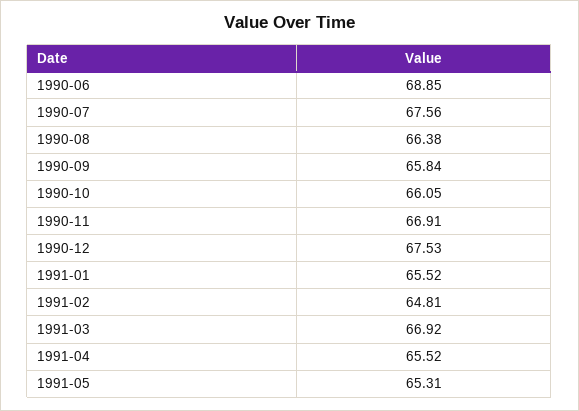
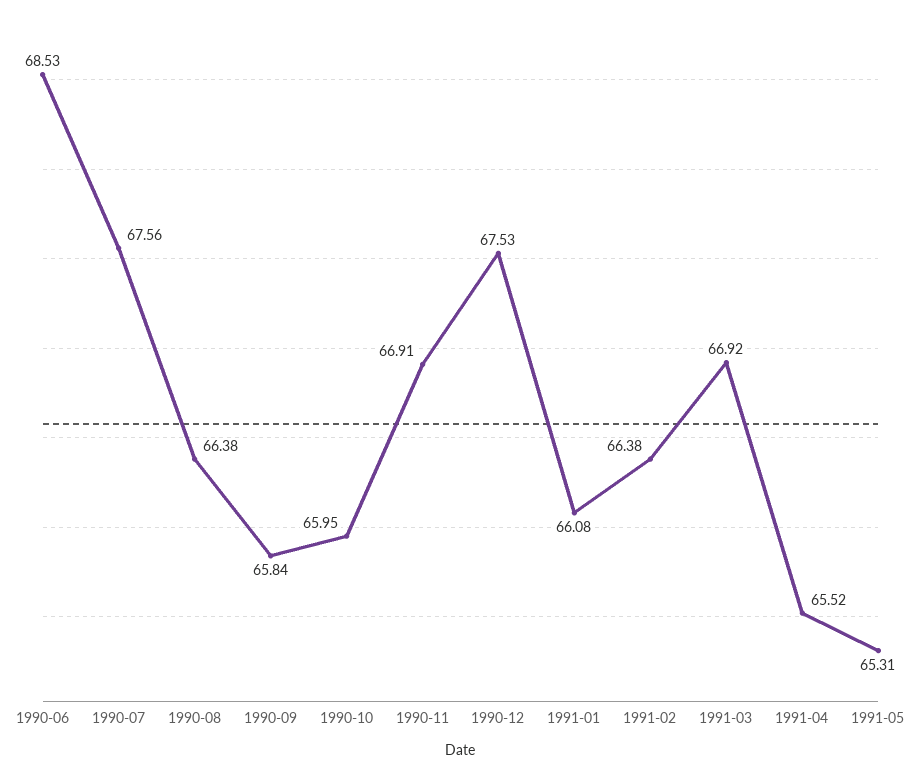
  {
-   "1990-06": 68.85,
+   "1990-06": 68.53,
    "1990-07": 67.56,
    "1990-08": 66.38,
    "1990-09": 65.84,
-   "1990-10": 66.05,
+   "1990-10": 65.95,
    "1990-11": 66.91,
    "1990-12": 67.53,
-   "1991-01": 65.52,
+   "1991-01": 66.08,
-   "1991-02": 64.81,
+   "1991-02": 66.38,
    "1991-03": 66.92,
    "1991-04": 65.52,
    "1991-05": 65.31
  }

